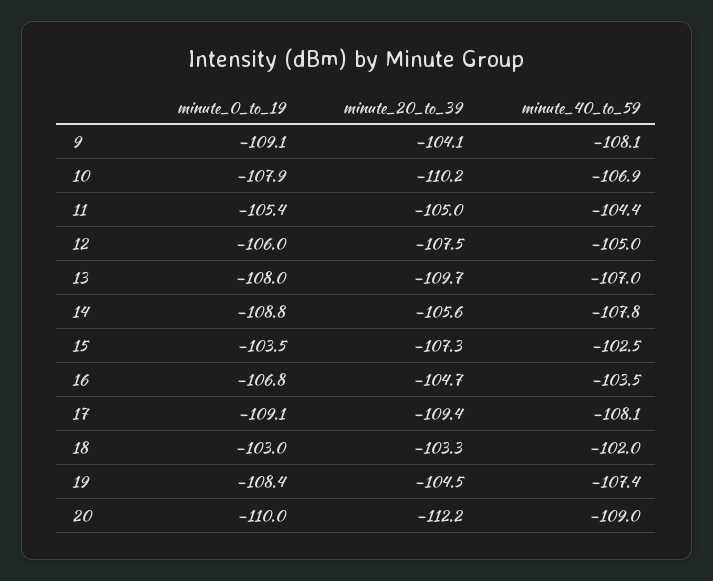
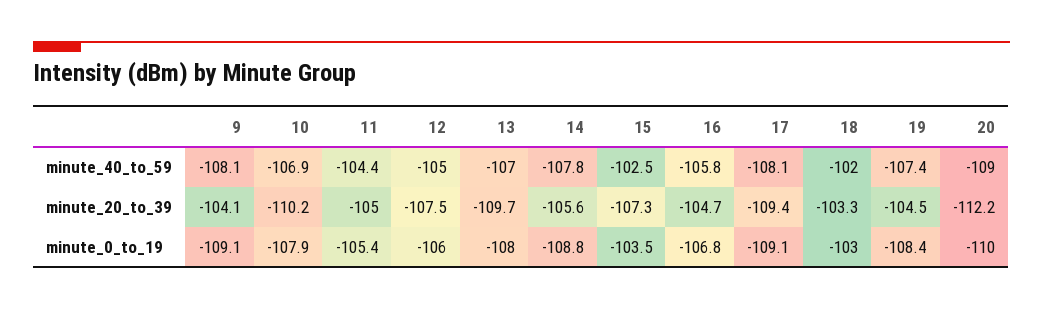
  {
    "minute_0_to_19": {
      "9": -109.1,
      "10": -107.9,
      "11": -105.4,
      "12": -106,
      "13": -108,
      "14": -108.8,
      "15": -103.5,
      "16": -106.8,
      "17": -109.1,
      "18": -103,
      "19": -108.4,
      "20": -110
    },
    "minute_20_to_39": {
      "9": -104.1,
      "10": -110.2,
      "11": -105,
      "12": -107.5,
      "13": -109.7,
      "14": -105.6,
      "15": -107.3,
      "16": -104.7,
      "17": -109.4,
      "18": -103.3,
      "19": -104.5,
      "20": -112.2
    },
    "minute_40_to_59": {
      "9": -108.1,
      "10": -106.9,
      "11": -104.4,
      "12": -105,
      "13": -107,
      "14": -107.8,
      "15": -102.5,
-     "16": -103.5,
+     "16": -105.8,
      "17": -108.1,
      "18": -102,
      "19": -107.4,
      "20": -109
    }
  }

